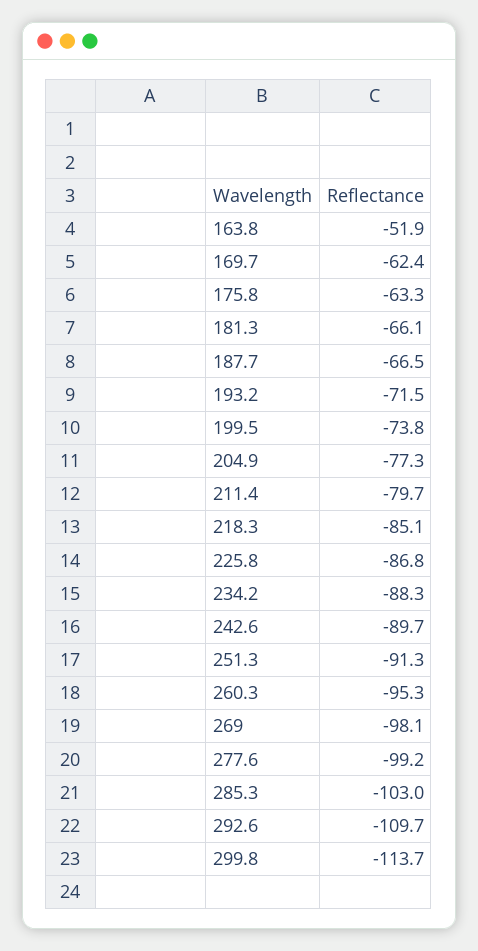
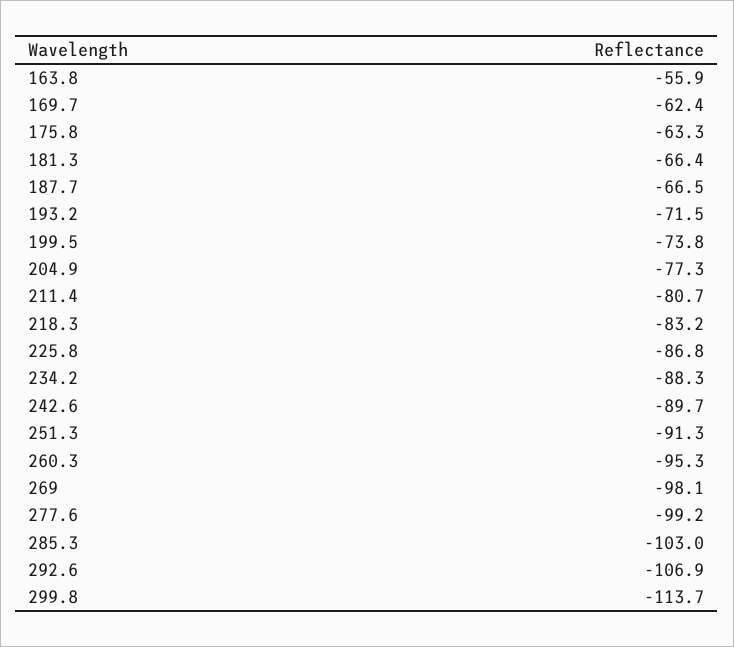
  {
-   "163.8": -51.9,
+   "163.8": -55.9,
    "169.7": -62.4,
    "175.8": -63.3,
-   "181.3": -66.1,
+   "181.3": -66.4,
    "187.7": -66.5,
    "193.2": -71.5,
    "199.5": -73.8,
    "204.9": -77.3,
-   "211.4": -79.7,
+   "211.4": -80.7,
-   "218.3": -85.1,
+   "218.3": -83.2,
    "225.8": -86.8,
    "234.2": -88.3,
    "242.6": -89.7,
    "251.3": -91.3,
    "260.3": -95.3,
    "269": -98.1,
    "277.6": -99.2,
    "285.3": -103,
-   "292.6": -109.7,
+   "292.6": -106.9,
    "299.8": -113.7
  }

